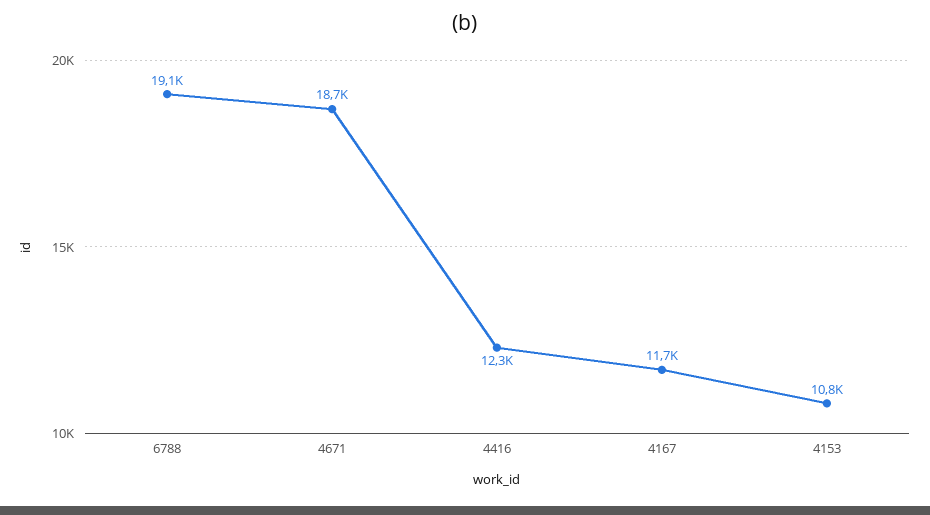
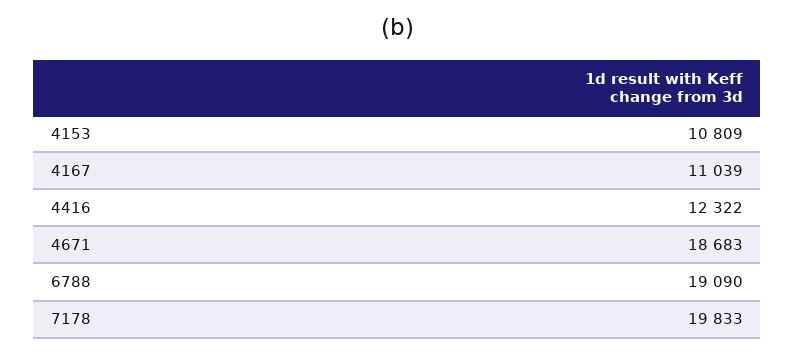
  {
    "6788": 19090,
    "4671": 18683,
    "4416": 12322,
-   "4167": 11700,
+   "4167": 11039,
-   "4153": 10809
+   "4153": 10809,
+   "7178": 19833
  }

